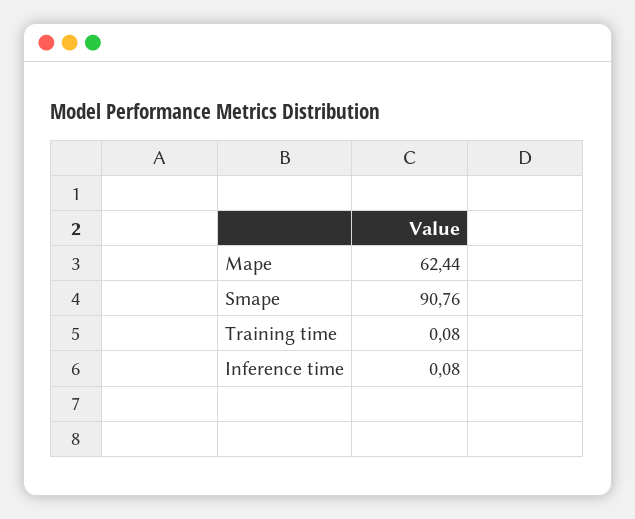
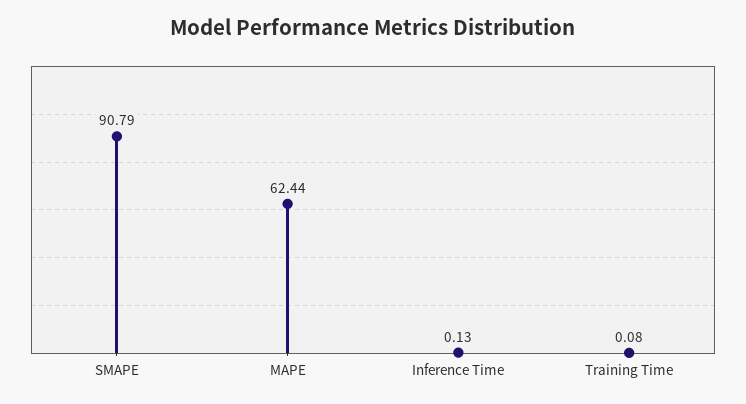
  {
    "Mape": 62.44,
-   "Smape": 90.76,
+   "Smape": 90.79,
    "Training time": 0.08,
-   "Inference time": 0.08
+   "Inference time": 0.13
  }

